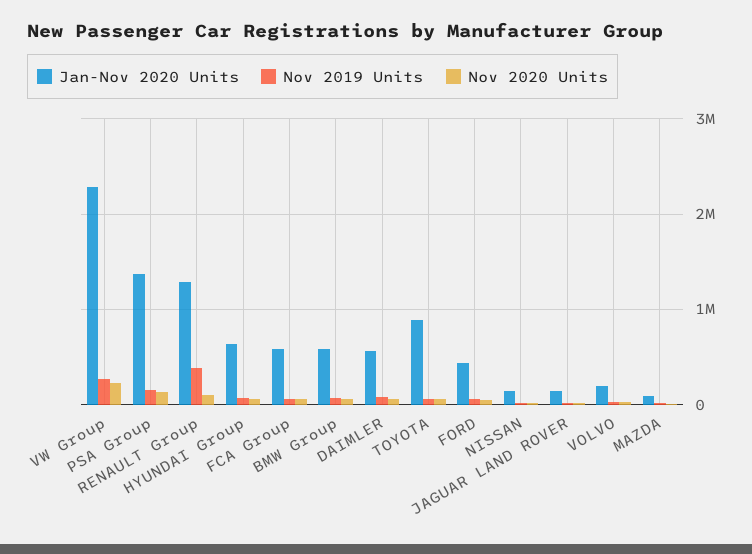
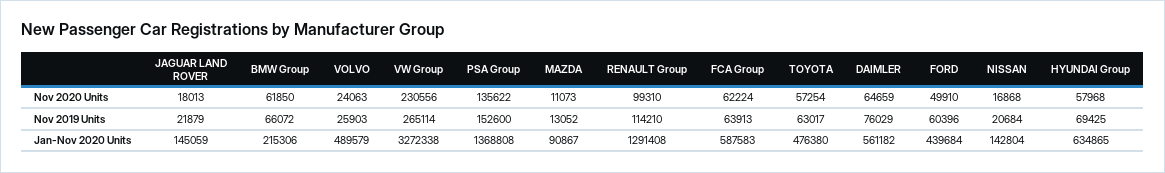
  {
    "Jan-Nov 2020 Units": {
-     "VW Group": 2300000,
+     "VW Group": 3272338,
      "PSA Group": 1368808,
      "RENAULT Group": 1291408,
      "HYUNDAI Group": 634865,
      "FCA Group": 587583,
-     "BMW Group": 600000,
+     "BMW Group": 215306,
      "DAIMLER": 561182,
-     "TOYOTA": 900000,
+     "TOYOTA": 476380,
      "FORD": 439684,
      "NISSAN": 142804,
      "JAGUAR LAND ROVER": 145059,
-     "VOLVO": 200000,
+     "VOLVO": 489579,
      "MAZDA": 90867
    },
    "Nov 2019 Units": {
      "VW Group": 265114,
      "PSA Group": 152600,
-     "RENAULT Group": 400000,
+     "RENAULT Group": 114210,
      "HYUNDAI Group": 69425,
      "FCA Group": 63913,
      "BMW Group": 66072,
      "DAIMLER": 76029,
      "TOYOTA": 63017,
      "FORD": 60396,
      "NISSAN": 20684,
      "JAGUAR LAND ROVER": 21879,
      "VOLVO": 25903,
      "MAZDA": 13052
    },
    "Nov 2020 Units": {
      "VW Group": 230556,
      "PSA Group": 135622,
      "RENAULT Group": 99310,
      "HYUNDAI Group": 57968,
      "FCA Group": 62224,
      "BMW Group": 61850,
      "DAIMLER": 64659,
      "TOYOTA": 57254,
      "FORD": 49910,
      "NISSAN": 16868,
      "JAGUAR LAND ROVER": 18013,
      "VOLVO": 24063,
      "MAZDA": 11073
    }
  }

